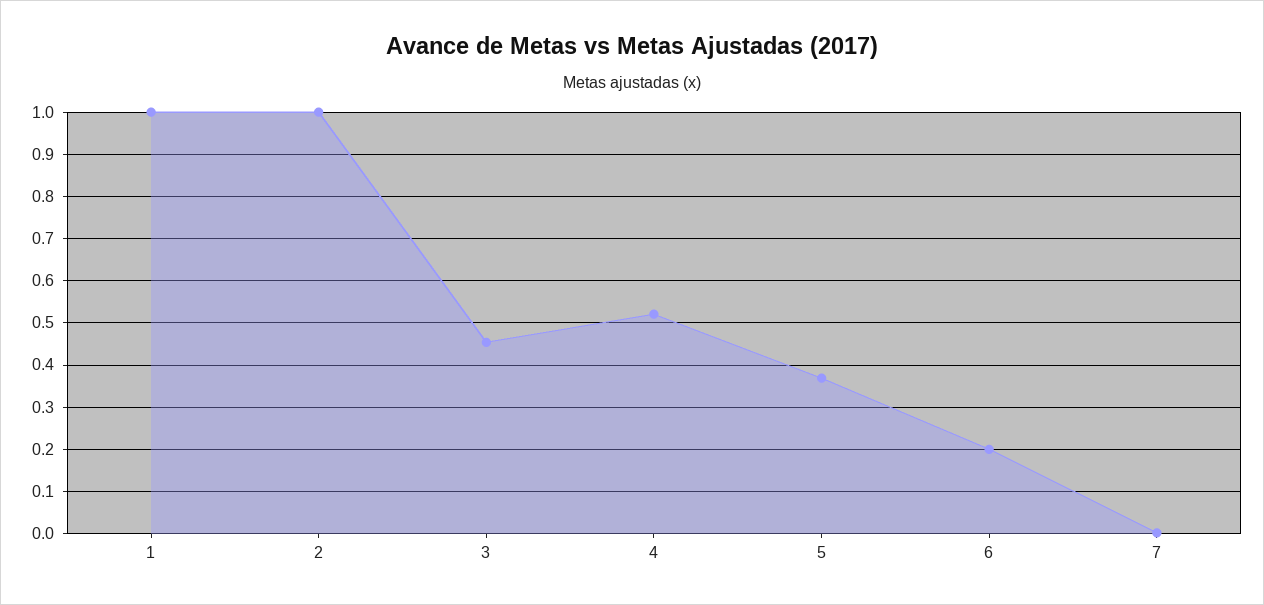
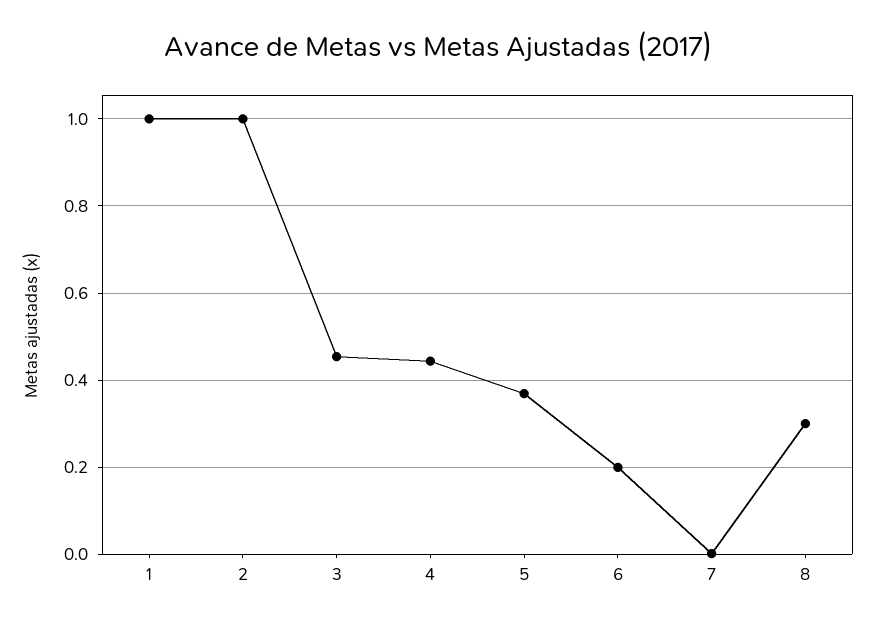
  {
    "1": 1,
    "2": 1,
    "3": 0.46,
-   "4": 0.52,
+   "4": 0.44,
    "5": 0.36,
    "6": 0.2,
-   "7": 0
+   "7": 0,
+   "8": 0.3
  }

